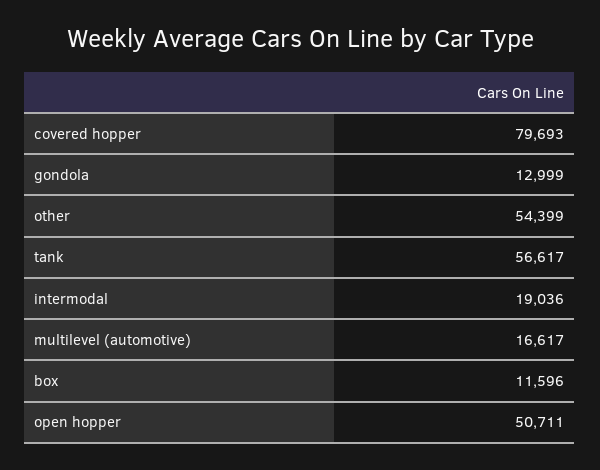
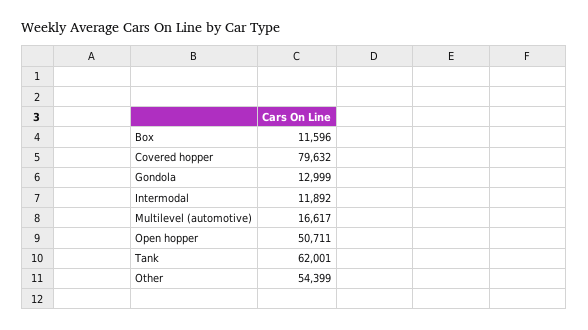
  {
-   "covered hopper": 79693,
+   "covered hopper": 79632,
    "gondola": 12999,
    "other": 54399,
-   "tank": 56617,
+   "tank": 62001,
-   "intermodal": 19036,
+   "intermodal": 11892,
    "multilevel (automotive)": 16617,
    "box": 11596,
    "open hopper": 50711
  }

